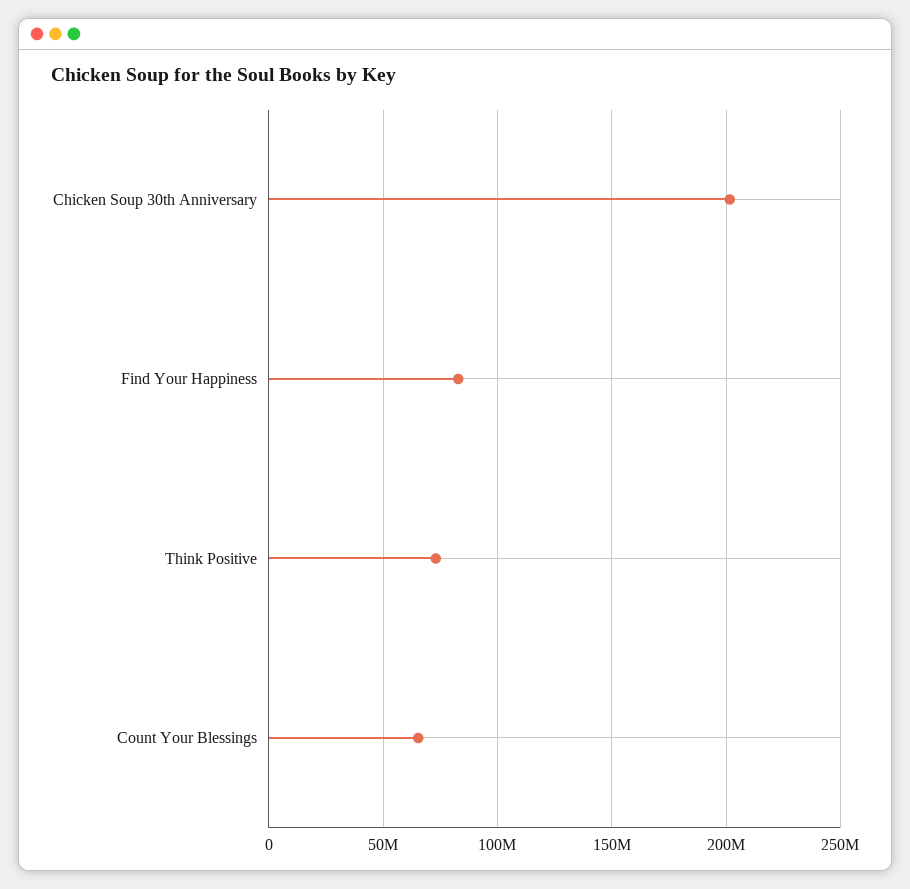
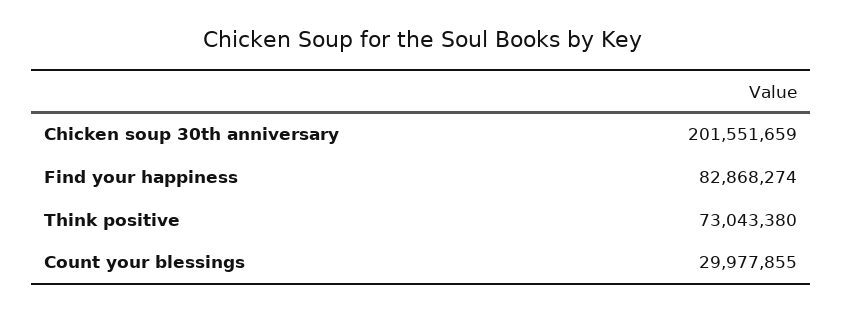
  {
    "Chicken Soup 30th Anniversary": 201551659,
    "Find Your Happiness": 82868274,
    "Think Positive": 73043380,
-   "Count Your Blessings": 65000000
+   "Count Your Blessings": 29977855
  }

